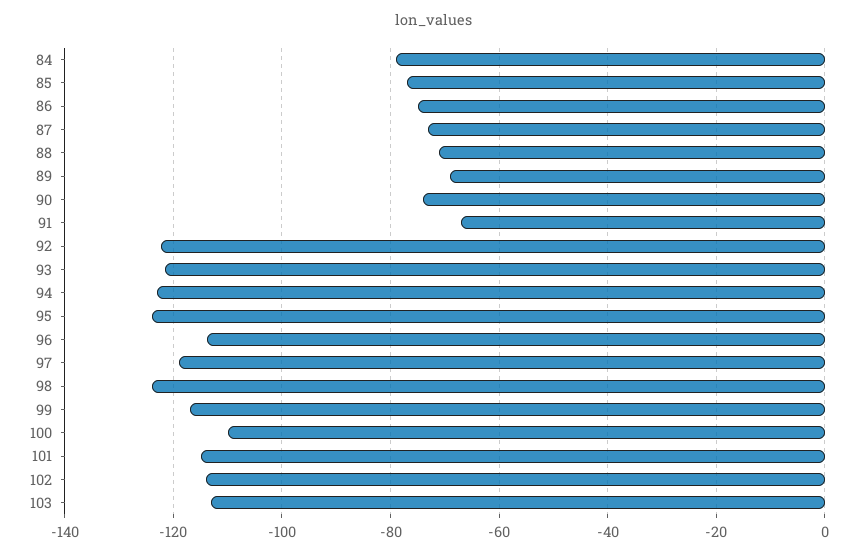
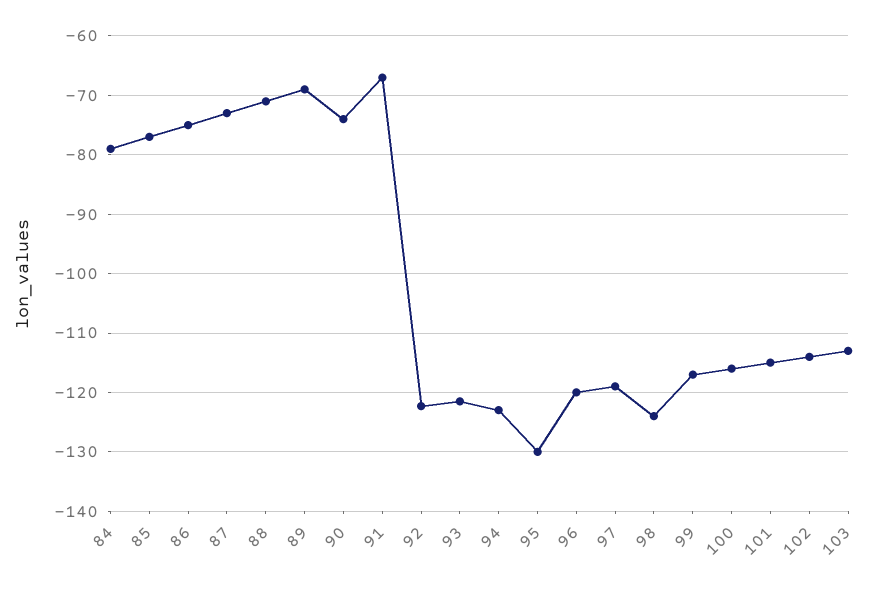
  {
    "84": -80,
    "85": -78,
    "86": -76,
    "87": -74,
    "88": -72,
    "89": -70,
    "90": -74,
    "91": -68,
    "92": -122,
    "93": -122,
    "94": -124,
-   "95": -124,
+   "95": -130,
-   "96": -114,
+   "96": -120,
    "97": -120,
    "98": -124,
    "99": -118,
-   "100": -110,
+   "100": -116,
    "101": -116,
    "102": -114,
    "103": -114
  }

